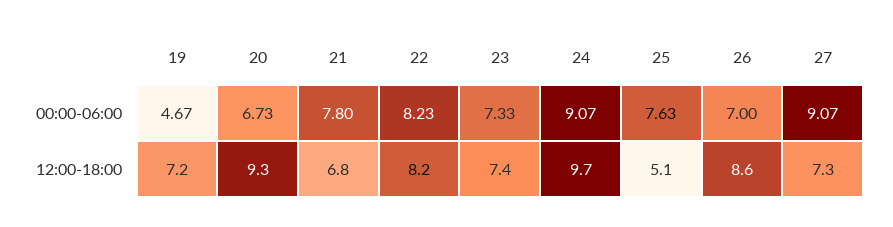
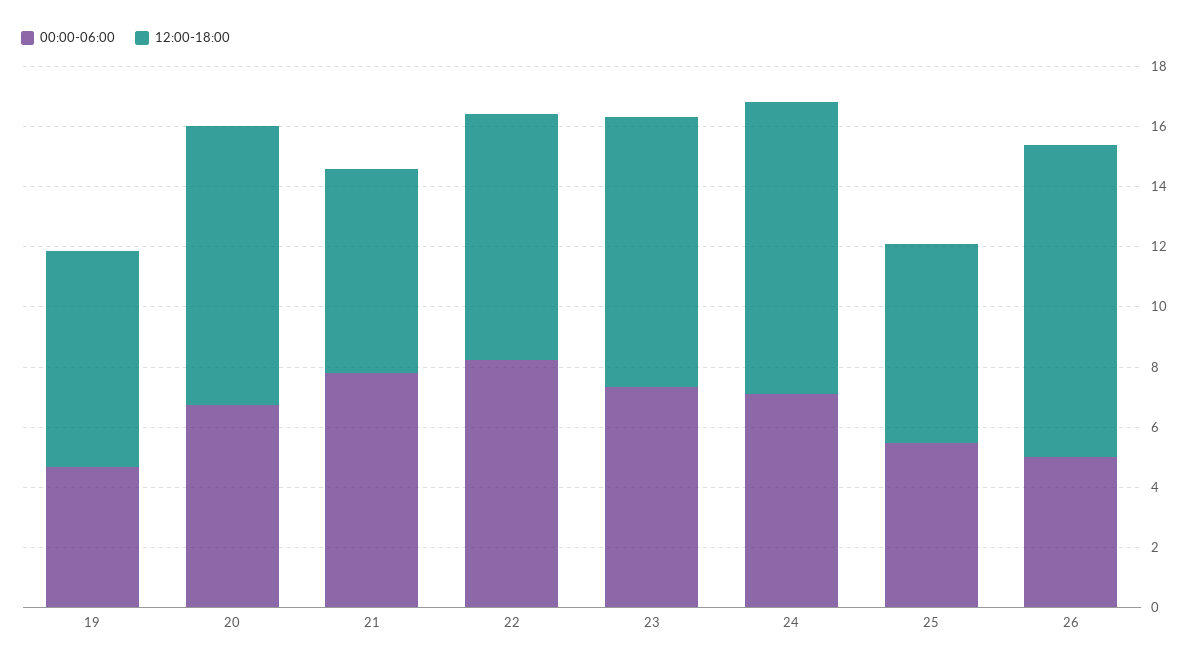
  {
    "00:00-06:00": {
      "19": 4.67,
      "20": 6.73,
      "21": 7.8,
      "22": 8.23,
      "23": 7.33,
-     "24": 9.07,
+     "24": 7,
-     "25": 7.63,
+     "25": 5.5,
-     "26": 7,
+     "26": 5
-     "27": 9.07
    },
    "12:00-18:00": {
      "19": 7.2,
      "20": 9.3,
      "21": 6.8,
      "22": 8.2,
-     "23": 7.4,
+     "23": 9,
      "24": 9.7,
-     "25": 5.1,
+     "25": 6.5,
-     "26": 8.6,
+     "26": 10.5
-     "27": 7.3
    }
  }

